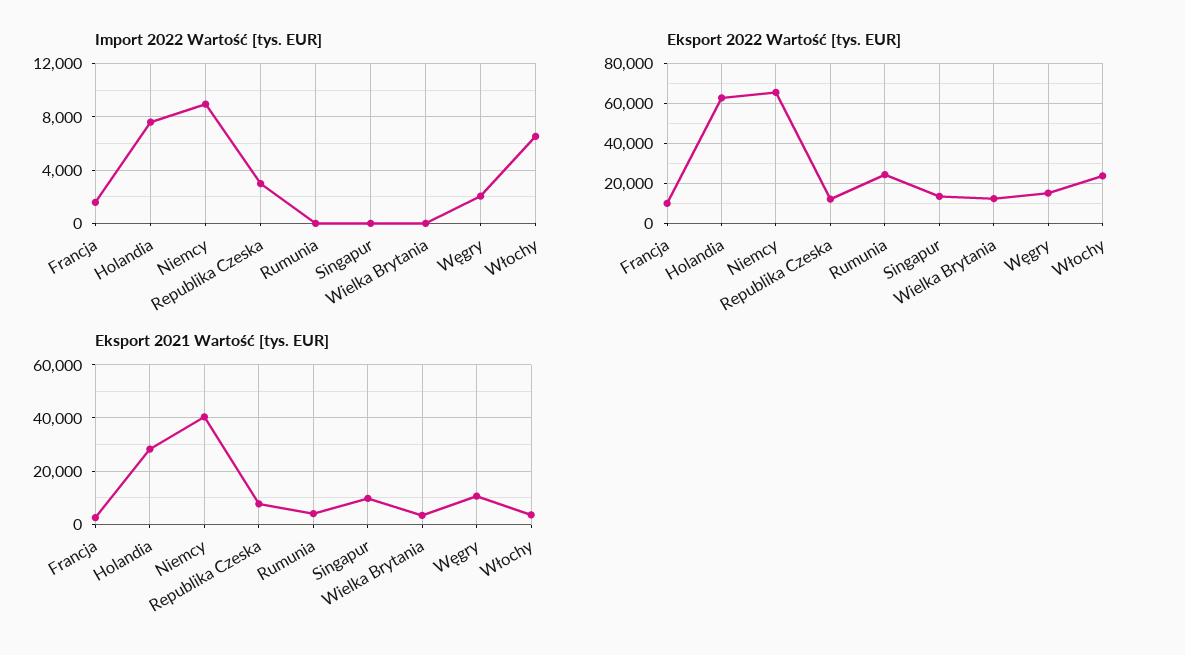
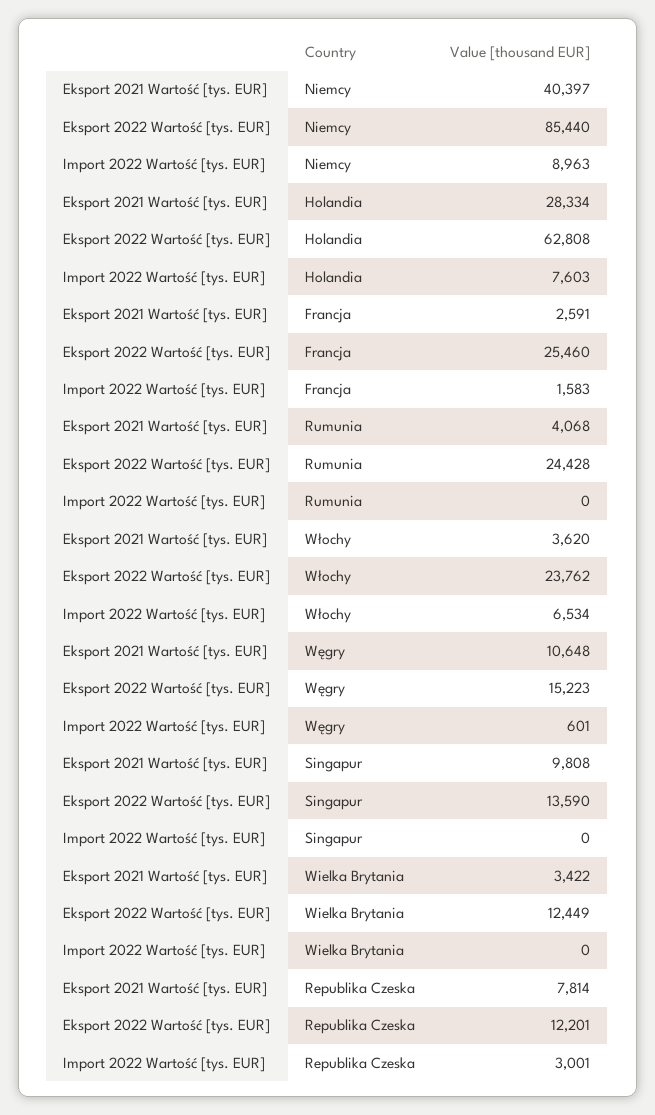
  {
    "Import 2022 Wartość [tys. EUR]": {
      "Francja": 1583,
      "Holandia": 7603,
      "Niemcy": 8963,
      "Republika Czeska": 3001,
      "Rumunia": 0,
      "Singapur": 0,
      "Wielka Brytania": 0,
-     "Węgry": 2000,
+     "Węgry": 601,
      "Włochy": 6534
    },
    "Eksport 2022 Wartość [tys. EUR]": {
-     "Francja": 10000,
+     "Francja": 25460,
      "Holandia": 62808,
-     "Niemcy": 65000,
+     "Niemcy": 85440,
      "Republika Czeska": 12201,
      "Rumunia": 24428,
      "Singapur": 13590,
      "Wielka Brytania": 12449,
      "Węgry": 15223,
      "Włochy": 23762
    },
    "Eksport 2021 Wartość [tys. EUR]": {
      "Francja": 2591,
      "Holandia": 28334,
      "Niemcy": 40397,
      "Republika Czeska": 7814,
      "Rumunia": 4068,
      "Singapur": 9808,
      "Wielka Brytania": 3422,
      "Węgry": 10648,
      "Włochy": 3620
    }
  }

